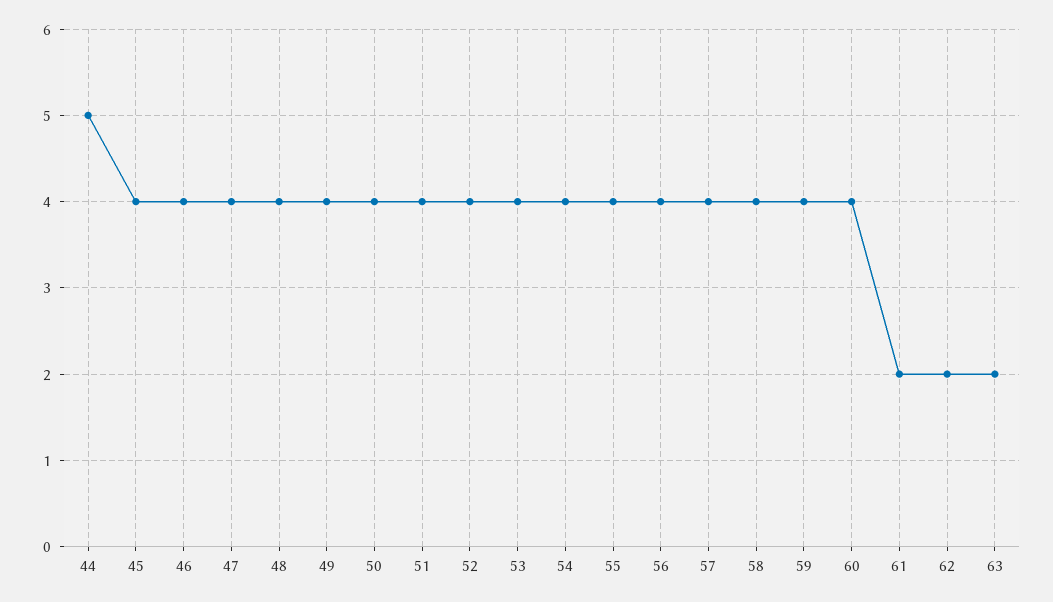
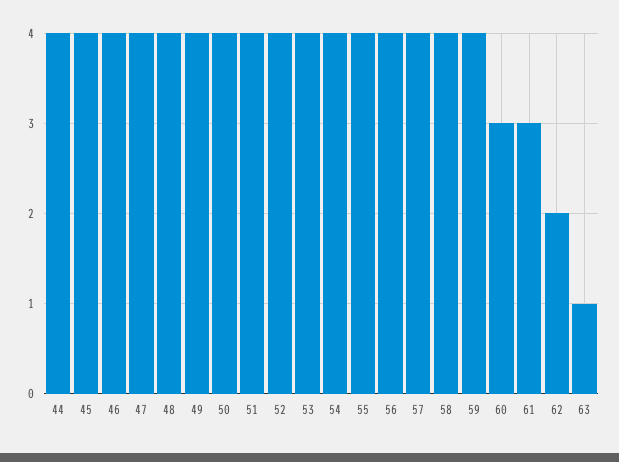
  {
-   "44": 5,
+   "44": 4,
    "45": 4,
    "46": 4,
    "47": 4,
    "48": 4,
    "49": 4,
    "50": 4,
    "51": 4,
    "52": 4,
    "53": 4,
    "54": 4,
    "55": 4,
    "56": 4,
    "57": 4,
    "58": 4,
    "59": 4,
-   "60": 4,
+   "60": 3,
-   "61": 2,
+   "61": 3,
    "62": 2,
-   "63": 2
+   "63": 1
  }

